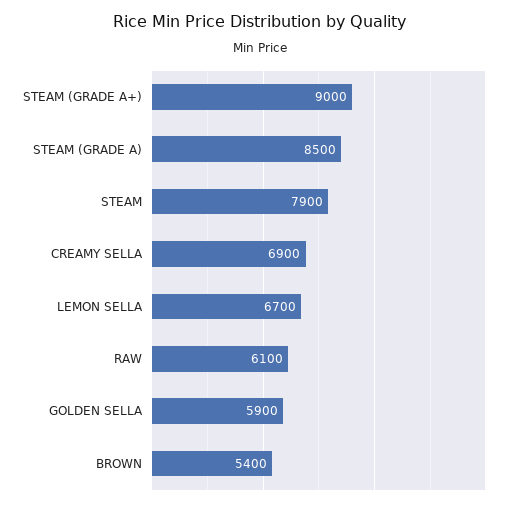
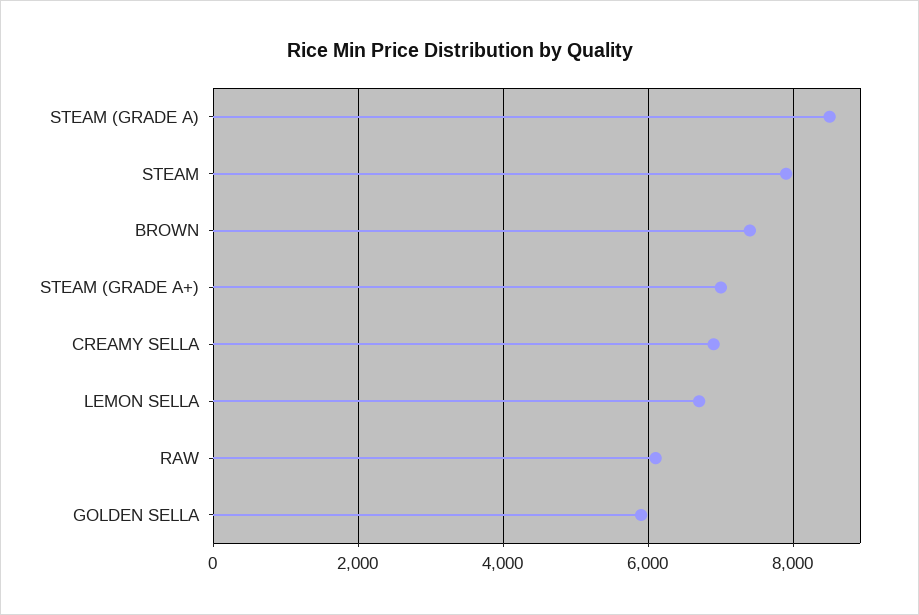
  {
-   "STEAM (GRADE A+)": 9000,
+   "STEAM (GRADE A+)": 7000,
    "STEAM (GRADE A)": 8500,
    "STEAM": 7900,
    "CREAMY SELLA": 6900,
    "LEMON SELLA": 6700,
    "RAW": 6100,
    "GOLDEN SELLA": 5900,
-   "BROWN": 5400
+   "BROWN": 7400
  }

